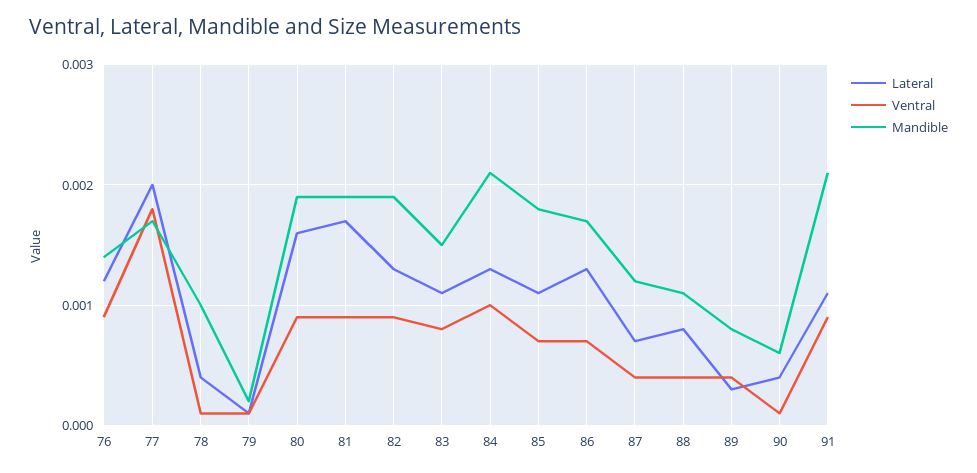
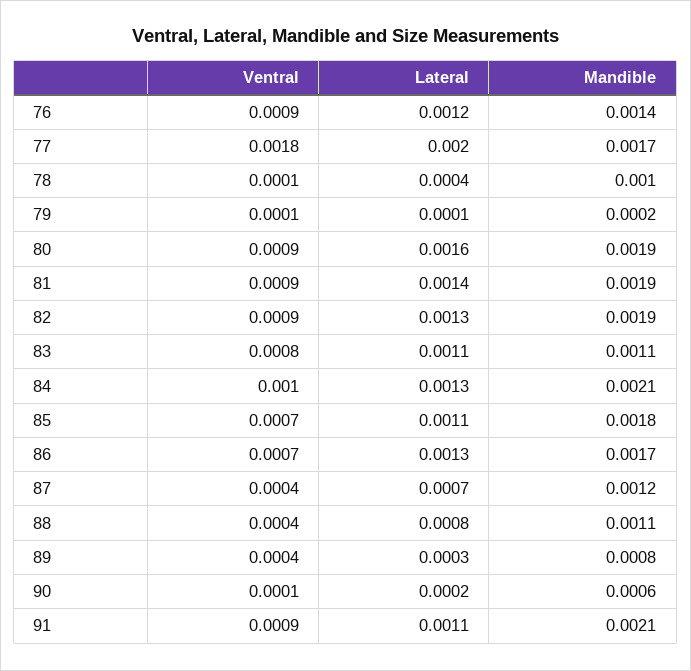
  {
    "Lateral": {
      "76": 0.0012,
      "77": 0.002,
      "78": 0.0004,
      "79": 0.0001,
      "80": 0.0016,
-     "81": 0.0017,
+     "81": 0.0014,
      "82": 0.0013,
      "83": 0.0011,
      "84": 0.0013,
      "85": 0.0011,
      "86": 0.0013,
      "87": 0.0007,
      "88": 0.0008,
      "89": 0.0003,
-     "90": 0.0004,
+     "90": 0.0002,
      "91": 0.0011
    },
    "Ventral": {
      "76": 0.0009,
      "77": 0.0018,
      "78": 0.0001,
      "79": 0.0001,
      "80": 0.0009,
      "81": 0.0009,
      "82": 0.0009,
      "83": 0.0008,
      "84": 0.001,
      "85": 0.0007,
      "86": 0.0007,
      "87": 0.0004,
      "88": 0.0004,
      "89": 0.0004,
      "90": 0.0001,
      "91": 0.0009
    },
    "Mandible": {
      "76": 0.0014,
      "77": 0.0017,
      "78": 0.001,
      "79": 0.0002,
      "80": 0.0019,
      "81": 0.0019,
      "82": 0.0019,
-     "83": 0.0015,
+     "83": 0.0011,
      "84": 0.0021,
      "85": 0.0018,
      "86": 0.0017,
      "87": 0.0012,
      "88": 0.0011,
      "89": 0.0008,
      "90": 0.0006,
      "91": 0.0021
    }
  }

